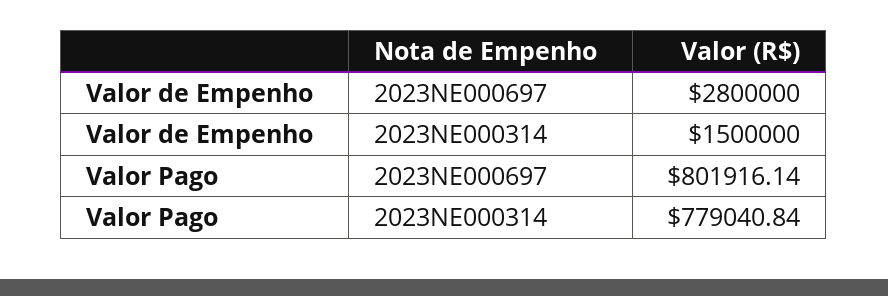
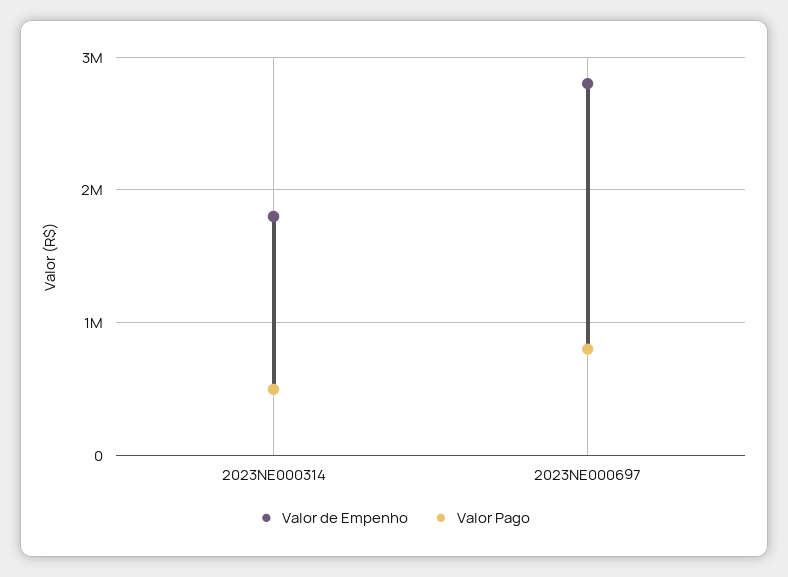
  {
    "Valor de Empenho": {
      "2023NE000697": 2800000,
-     "2023NE000314": 1500000
+     "2023NE000314": 1800000
    },
    "Valor Pago": {
      "2023NE000697": 801916.14,
-     "2023NE000314": 779040.84
+     "2023NE000314": 500000
    }
  }

